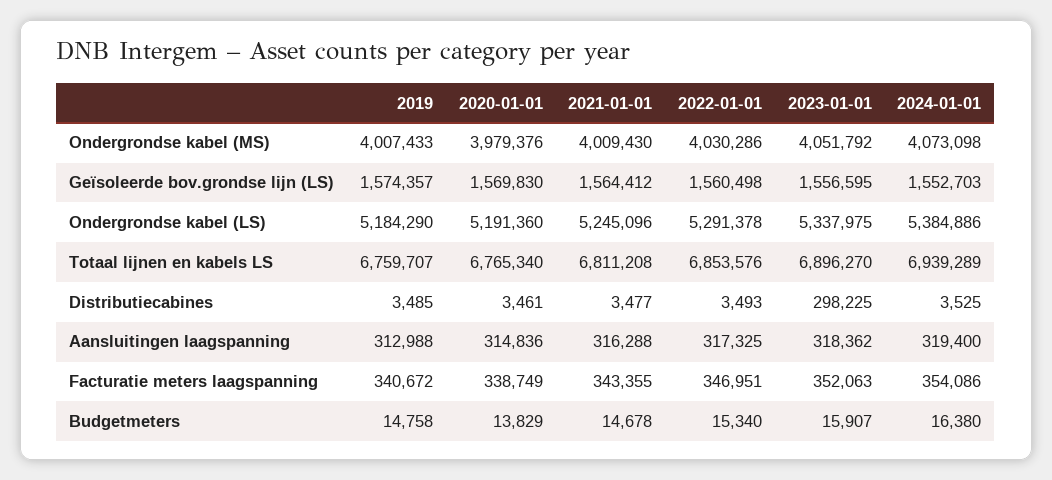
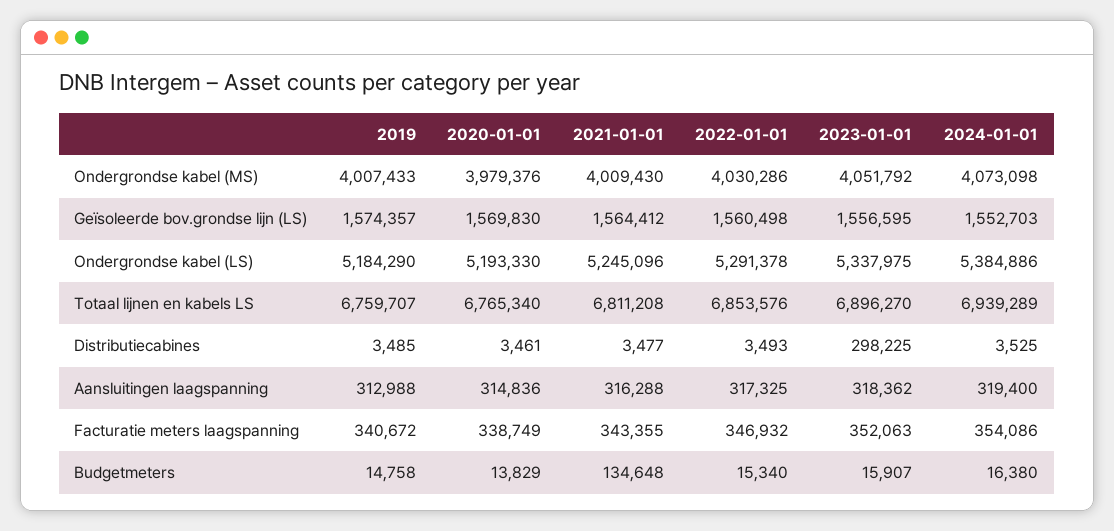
  {
    "2019": {
      "Ondergrondse kabel (MS)": 4007433,
      "Geïsoleerde bov.grondse lijn (LS)": 1574357,
      "Ondergrondse kabel (LS)": 5184290,
      "Totaal lijnen en kabels LS": 6759707,
      "Distributiecabines": 3485,
      "Aansluitingen laagspanning": 312988,
      "Facturatie meters laagspanning": 340672,
      "Budgetmeters": 14758
    },
    "2020-01-01": {
      "Ondergrondse kabel (MS)": 3979376,
      "Geïsoleerde bov.grondse lijn (LS)": 1569830,
-     "Ondergrondse kabel (LS)": 5191360,
+     "Ondergrondse kabel (LS)": 5193330,
      "Totaal lijnen en kabels LS": 6765340,
      "Distributiecabines": 3461,
      "Aansluitingen laagspanning": 314836,
      "Facturatie meters laagspanning": 338749,
      "Budgetmeters": 13829
    },
    "2021-01-01": {
      "Ondergrondse kabel (MS)": 4009430,
      "Geïsoleerde bov.grondse lijn (LS)": 1564412,
      "Ondergrondse kabel (LS)": 5245096,
      "Totaal lijnen en kabels LS": 6811208,
      "Distributiecabines": 3477,
      "Aansluitingen laagspanning": 316288,
      "Facturatie meters laagspanning": 343355,
-     "Budgetmeters": 14678
+     "Budgetmeters": 134648
    },
    "2022-01-01": {
      "Ondergrondse kabel (MS)": 4030286,
      "Geïsoleerde bov.grondse lijn (LS)": 1560498,
      "Ondergrondse kabel (LS)": 5291378,
      "Totaal lijnen en kabels LS": 6853576,
      "Distributiecabines": 3493,
      "Aansluitingen laagspanning": 317325,
-     "Facturatie meters laagspanning": 346951,
+     "Facturatie meters laagspanning": 346932,
      "Budgetmeters": 15340
    },
    "2023-01-01": {
      "Ondergrondse kabel (MS)": 4051792,
      "Geïsoleerde bov.grondse lijn (LS)": 1556595,
      "Ondergrondse kabel (LS)": 5337975,
      "Totaal lijnen en kabels LS": 6896270,
      "Distributiecabines": 298225,
      "Aansluitingen laagspanning": 318362,
      "Facturatie meters laagspanning": 352063,
      "Budgetmeters": 15907
    },
    "2024-01-01": {
      "Ondergrondse kabel (MS)": 4073098,
      "Geïsoleerde bov.grondse lijn (LS)": 1552703,
      "Ondergrondse kabel (LS)": 5384886,
      "Totaal lijnen en kabels LS": 6939289,
      "Distributiecabines": 3525,
      "Aansluitingen laagspanning": 319400,
      "Facturatie meters laagspanning": 354086,
      "Budgetmeters": 16380
    }
  }

